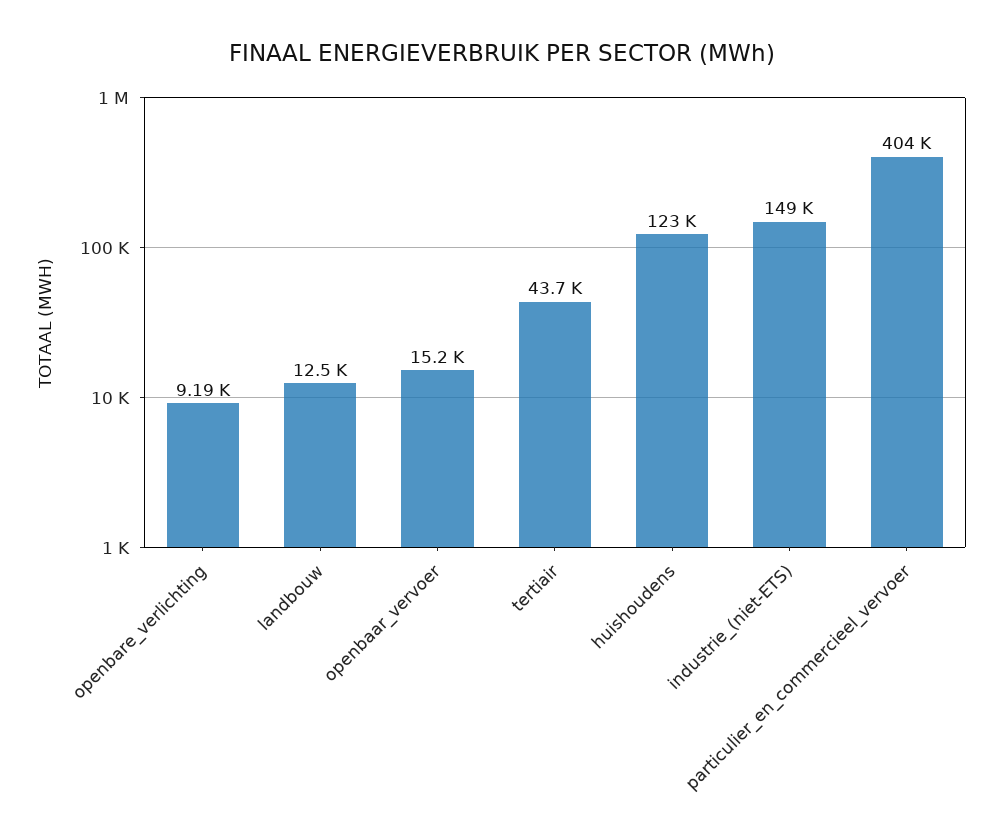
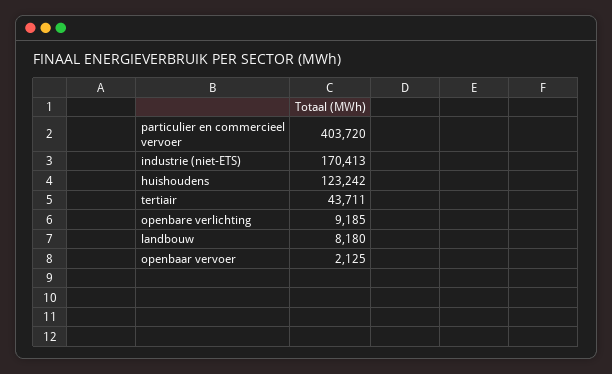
  {
    "openbare_verlichting": 9185,
-   "landbouw": 12500,
+   "landbouw": 8180,
-   "openbaar_vervoer": 15200,
+   "openbaar_vervoer": 2125,
    "tertiair": 43711,
    "huishoudens": 123242,
-   "industrie_(niet-ETS)": 149000,
+   "industrie_(niet-ETS)": 170413,
    "particulier_en_commercieel_vervoer": 403720
  }

